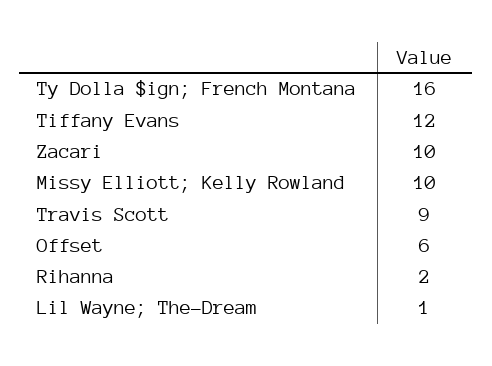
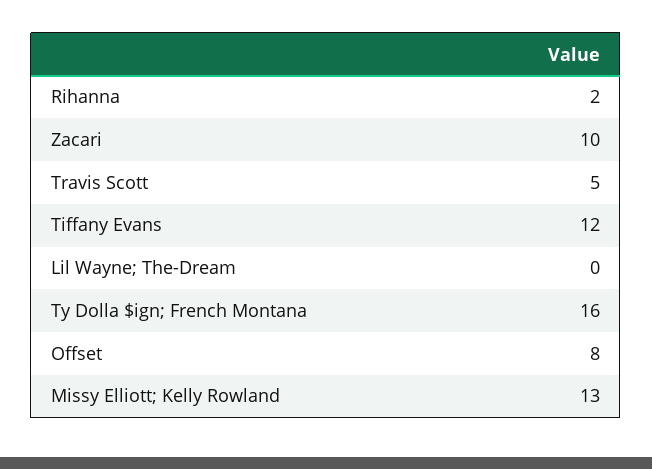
  {
    "Ty Dolla $ign; French Montana": 16,
    "Tiffany Evans": 12,
    "Zacari": 10,
-   "Missy Elliott; Kelly Rowland": 10,
+   "Missy Elliott; Kelly Rowland": 13,
-   "Travis Scott": 9,
+   "Travis Scott": 5,
-   "Offset": 6,
+   "Offset": 8,
    "Rihanna": 2,
-   "Lil Wayne; The-Dream": 1
+   "Lil Wayne; The-Dream": 0
  }

